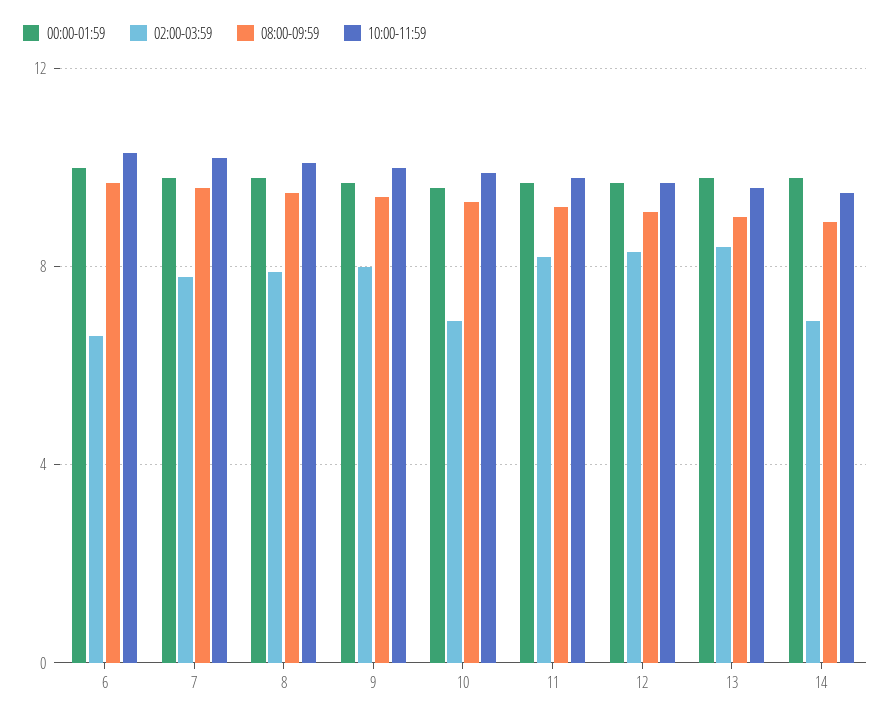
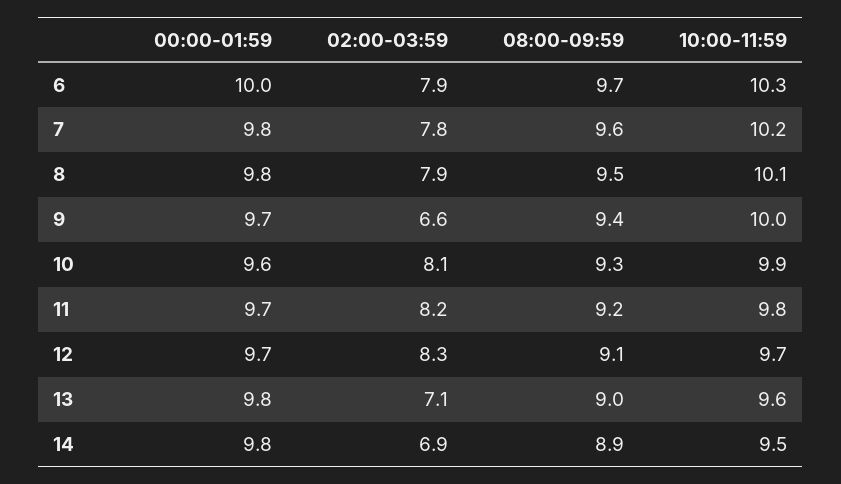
  {
    "00:00-01:59": {
      "6": 10,
      "7": 9.8,
      "8": 9.8,
      "9": 9.7,
      "10": 9.6,
      "11": 9.7,
      "12": 9.7,
      "13": 9.8,
      "14": 9.8
    },
    "02:00-03:59": {
-     "6": 6.5,
+     "6": 7.9,
      "7": 7.8,
      "8": 7.9,
-     "9": 8,
+     "9": 6.6,
-     "10": 7,
+     "10": 8.1,
      "11": 8.2,
      "12": 8.3,
-     "13": 8.5,
+     "13": 7.1,
      "14": 6.9
    },
    "08:00-09:59": {
      "6": 9.7,
      "7": 9.6,
      "8": 9.5,
      "9": 9.4,
      "10": 9.3,
      "11": 9.2,
      "12": 9.1,
      "13": 9,
      "14": 8.9
    },
    "10:00-11:59": {
      "6": 10.3,
      "7": 10.2,
      "8": 10.1,
      "9": 10,
      "10": 9.9,
      "11": 9.8,
      "12": 9.7,
      "13": 9.6,
      "14": 9.5
    }
  }

